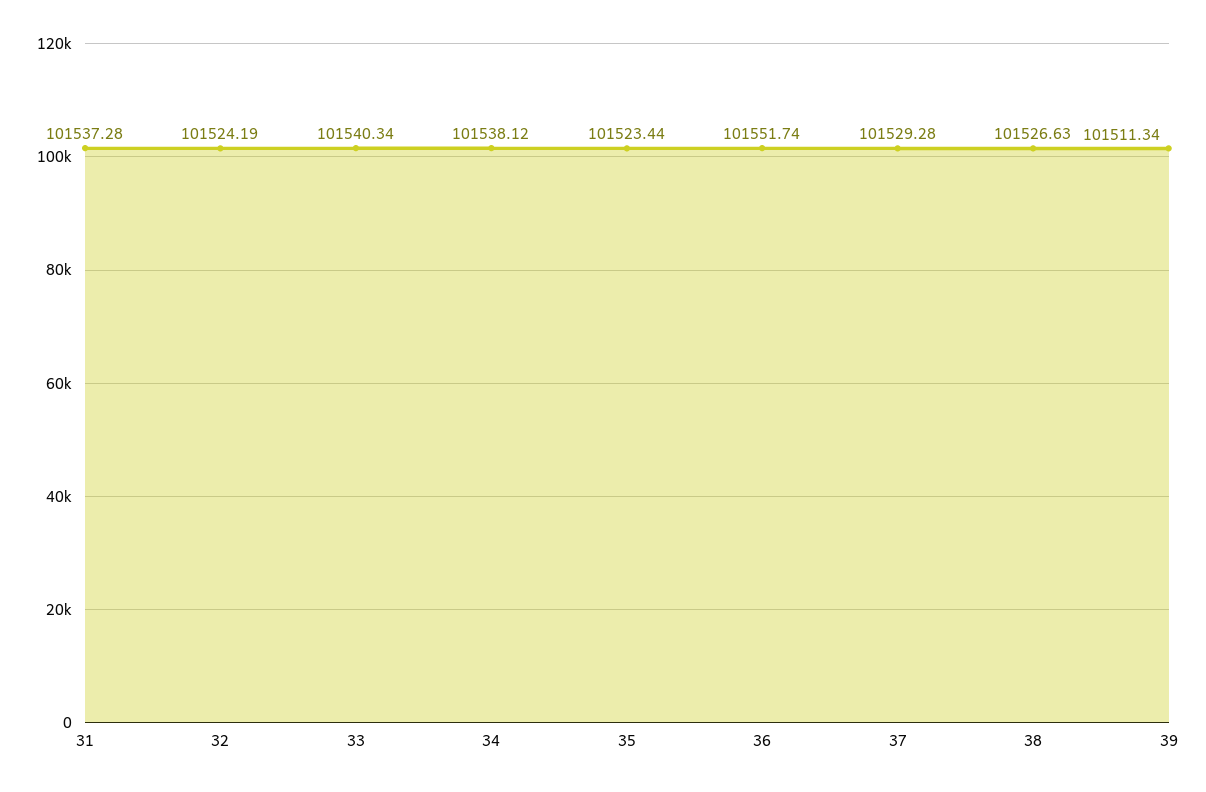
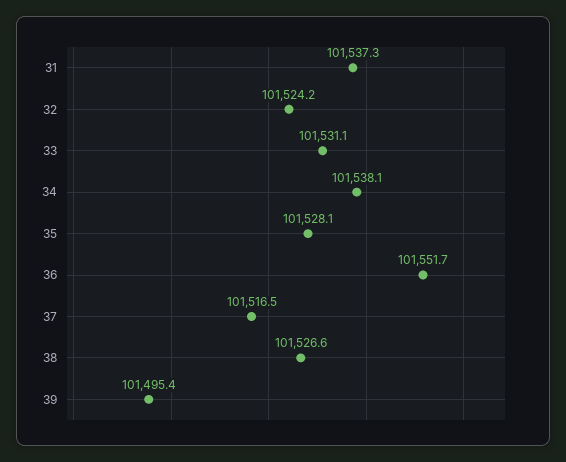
  {
    "31": 101537.28,
    "32": 101524.19,
-   "33": 101540.34,
+   "33": 101531.1,
    "34": 101538.12,
-   "35": 101523.44,
+   "35": 101528.1,
    "36": 101551.74,
-   "37": 101529.28,
+   "37": 101516.5,
    "38": 101526.63,
-   "39": 101511.34
+   "39": 101495.4
  }

